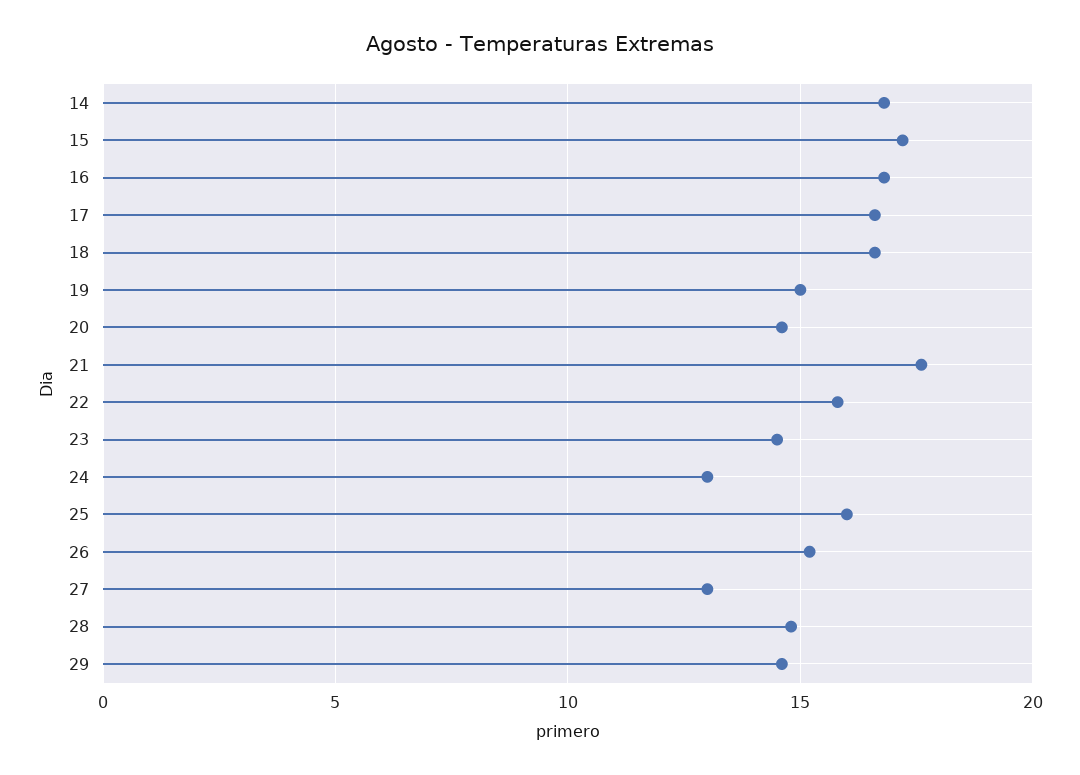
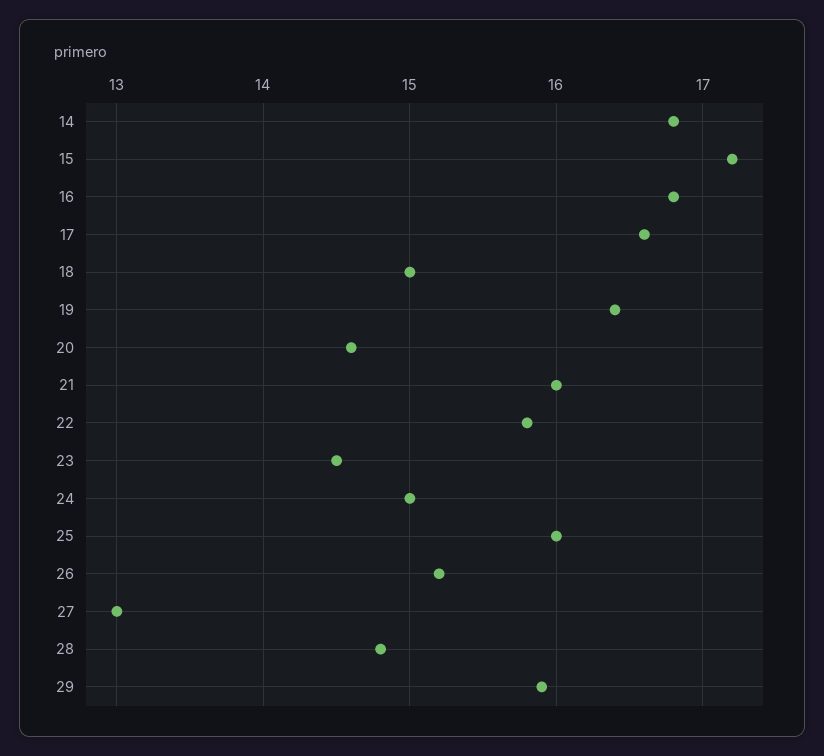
  {
    "14": 16.8,
    "15": 17.2,
    "16": 16.8,
    "17": 16.6,
-   "18": 16.5,
+   "18": 15,
-   "19": 15,
+   "19": 16.4,
    "20": 14.6,
-   "21": 17.5,
+   "21": 16,
    "22": 15.8,
    "23": 14.5,
-   "24": 13,
+   "24": 15,
    "25": 16,
    "26": 15.2,
    "27": 13,
    "28": 14.8,
-   "29": 14.5
+   "29": 15.9
  }

